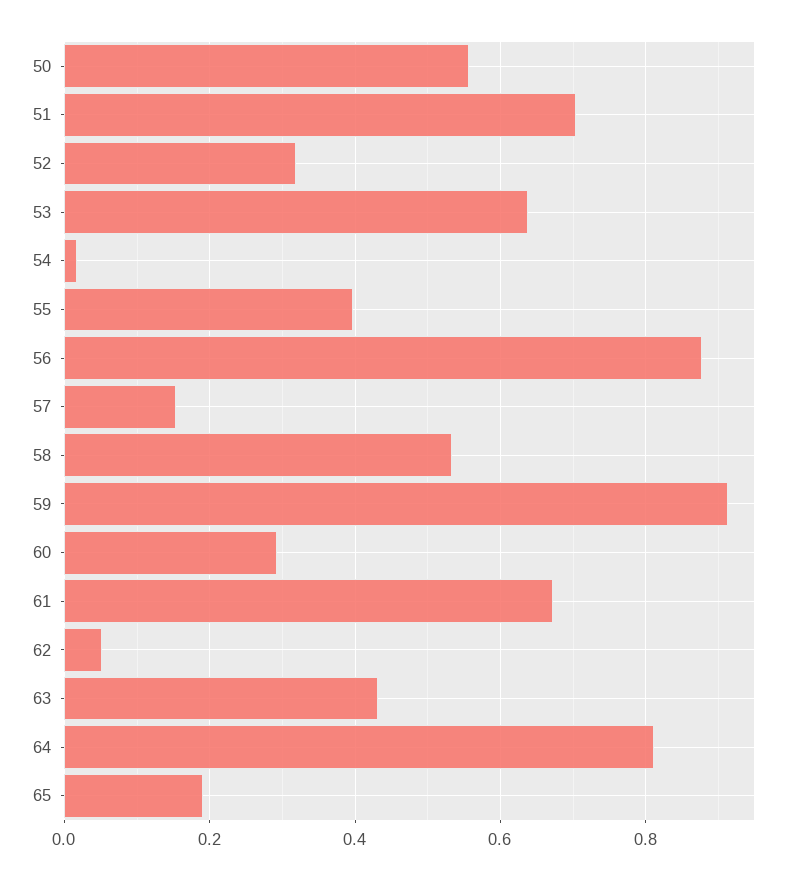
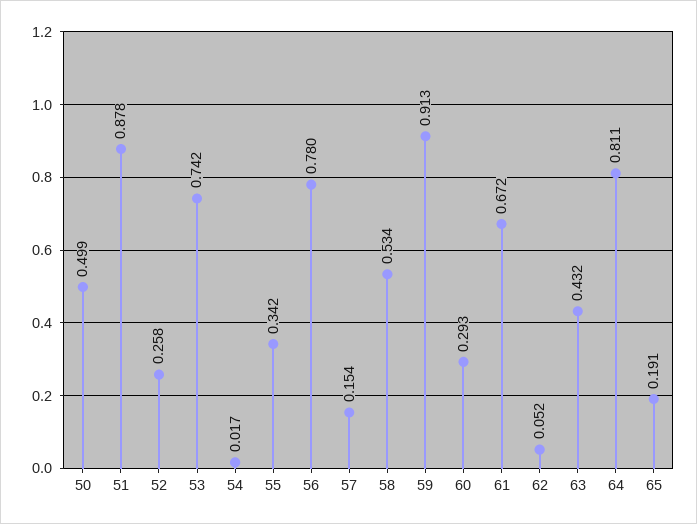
  {
-   "50": 0.56,
+   "50": 0.499,
-   "51": 0.7,
+   "51": 0.878,
-   "52": 0.32,
+   "52": 0.258,
-   "53": 0.64,
+   "53": 0.742,
    "54": 0.017,
-   "55": 0.4,
+   "55": 0.342,
-   "56": 0.88,
+   "56": 0.78,
    "57": 0.154,
    "58": 0.534,
    "59": 0.913,
    "60": 0.293,
    "61": 0.672,
    "62": 0.052,
    "63": 0.432,
    "64": 0.811,
    "65": 0.191
  }

